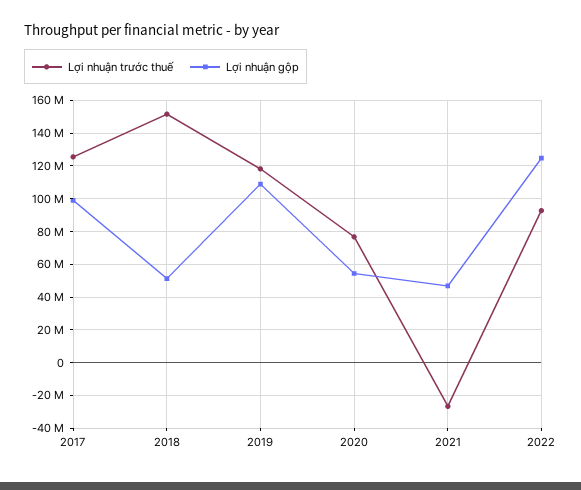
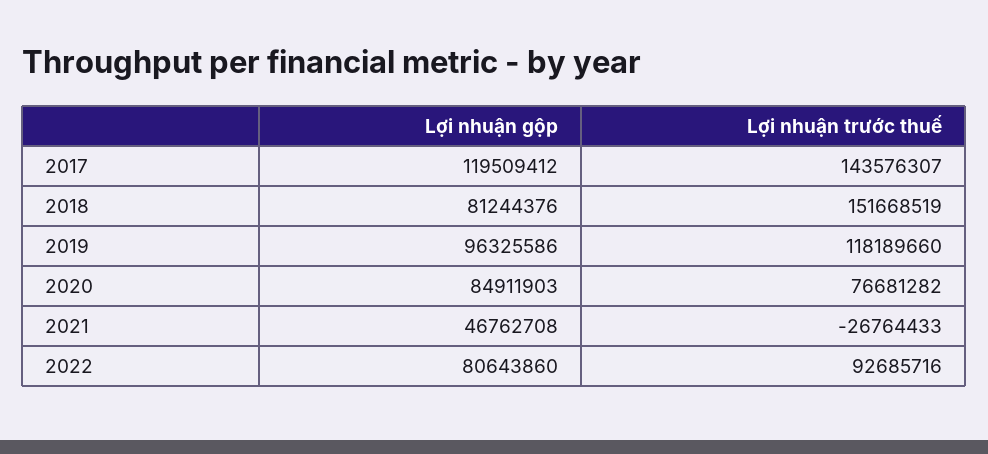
  {
    "Lợi nhuận trước thuế": {
-     "2017": 125000000,
+     "2017": 143576307,
      "2018": 151668519,
      "2019": 118189660,
      "2020": 76681282,
      "2021": -26764433,
      "2022": 92685716
    },
    "Lợi nhuận gộp": {
-     "2017": 100000000,
+     "2017": 119509412,
-     "2018": 50000000,
+     "2018": 81244376,
-     "2019": 110000000,
+     "2019": 96325586,
-     "2020": 55000000,
+     "2020": 84911903,
      "2021": 46762708,
-     "2022": 125000000
+     "2022": 80643860
    }
  }

